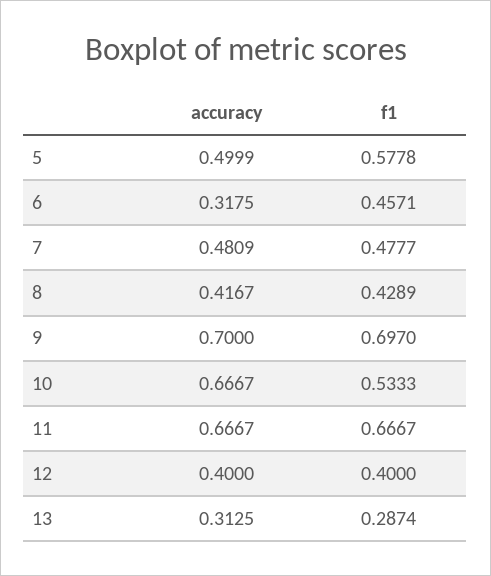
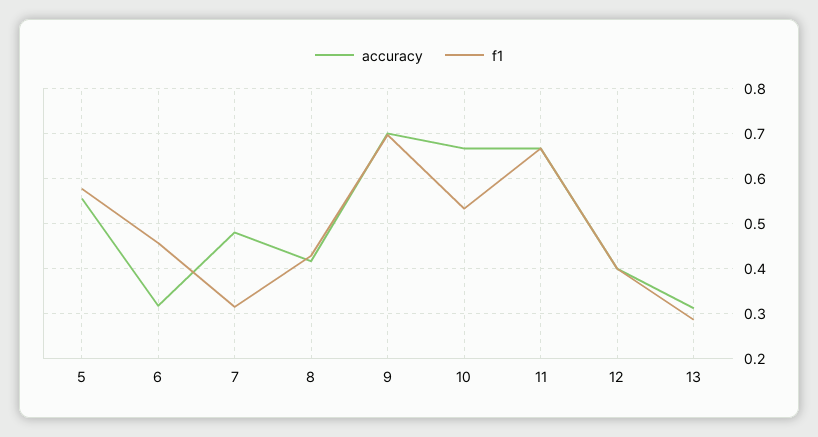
  {
    "accuracy": {
-     "5": 0.4999,
+     "5": 0.56,
      "6": 0.3175,
      "7": 0.4809,
      "8": 0.4167,
      "9": 0.7,
      "10": 0.6667,
      "11": 0.6667,
      "12": 0.4,
      "13": 0.3125
    },
    "f1": {
      "5": 0.5778,
      "6": 0.4571,
-     "7": 0.4777,
+     "7": 0.32,
      "8": 0.4289,
      "9": 0.697,
      "10": 0.5333,
      "11": 0.6667,
      "12": 0.4,
      "13": 0.2874
    }
  }

